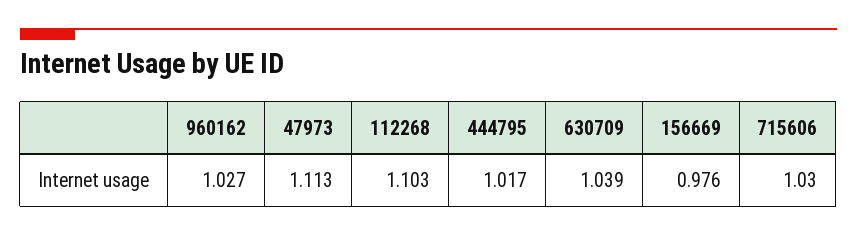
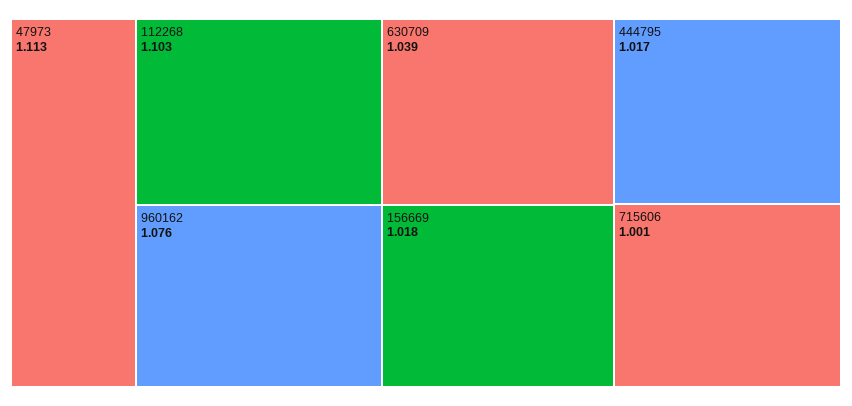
  {
-   "960162": 1.027,
+   "960162": 1.076,
    "47973": 1.113,
    "112268": 1.103,
    "444795": 1.017,
    "630709": 1.039,
-   "156669": 0.976,
+   "156669": 1.018,
-   "715606": 1.03
+   "715606": 1.001
  }

